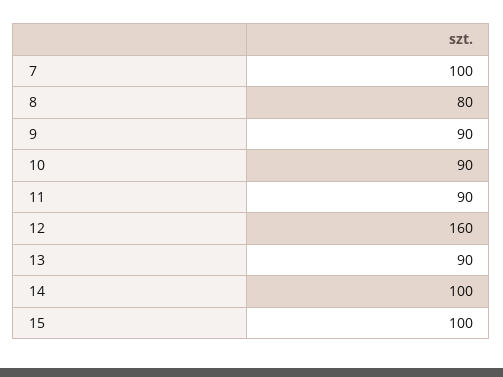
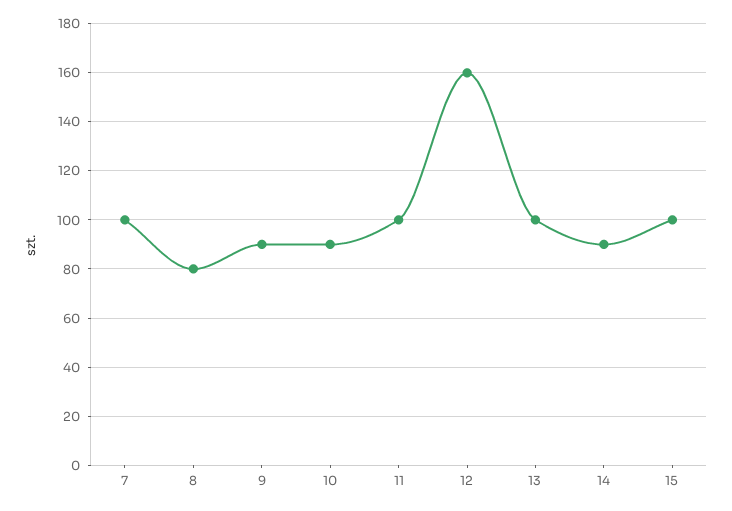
  {
    "7": 100,
    "8": 80,
    "9": 90,
    "10": 90,
-   "11": 90,
+   "11": 100,
    "12": 160,
-   "13": 90,
+   "13": 100,
-   "14": 100,
+   "14": 90,
    "15": 100
  }

